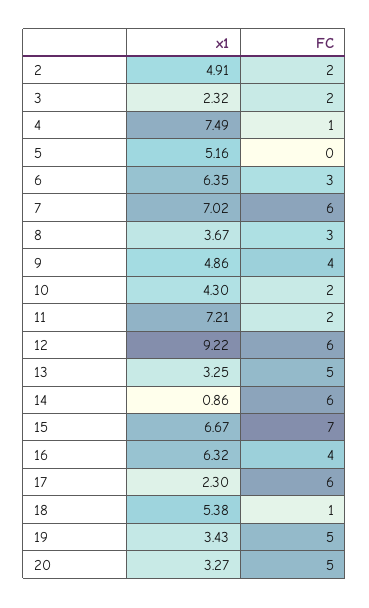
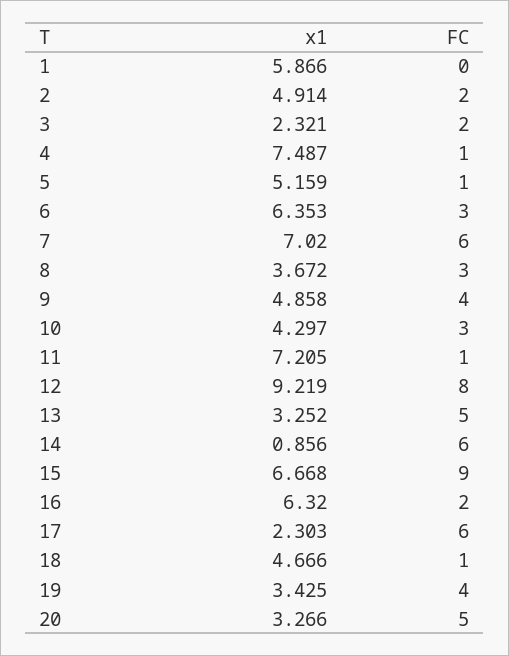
  {
    "x1": {
      "2": 4.914,
      "3": 2.321,
      "4": 7.487,
      "5": 5.159,
      "6": 6.353,
      "7": 7.02,
      "8": 3.672,
      "9": 4.858,
      "10": 4.297,
      "11": 7.205,
      "12": 9.219,
      "13": 3.252,
      "14": 0.856,
      "15": 6.668,
      "16": 6.32,
      "17": 2.303,
-     "18": 5.38,
+     "18": 4.666,
      "19": 3.425,
-     "20": 3.266
+     "20": 3.266,
+     "1": 5.866
    },
    "FC": {
      "2": 2,
      "3": 2,
      "4": 1,
-     "5": 0,
+     "5": 1,
      "6": 3,
      "7": 6,
      "8": 3,
      "9": 4,
-     "10": 2,
+     "10": 3,
-     "11": 2,
+     "11": 1,
-     "12": 6,
+     "12": 8,
      "13": 5,
      "14": 6,
-     "15": 7,
+     "15": 9,
-     "16": 4,
+     "16": 2,
      "17": 6,
      "18": 1,
-     "19": 5,
+     "19": 4,
-     "20": 5
+     "20": 5,
+     "1": 0
    }
  }

